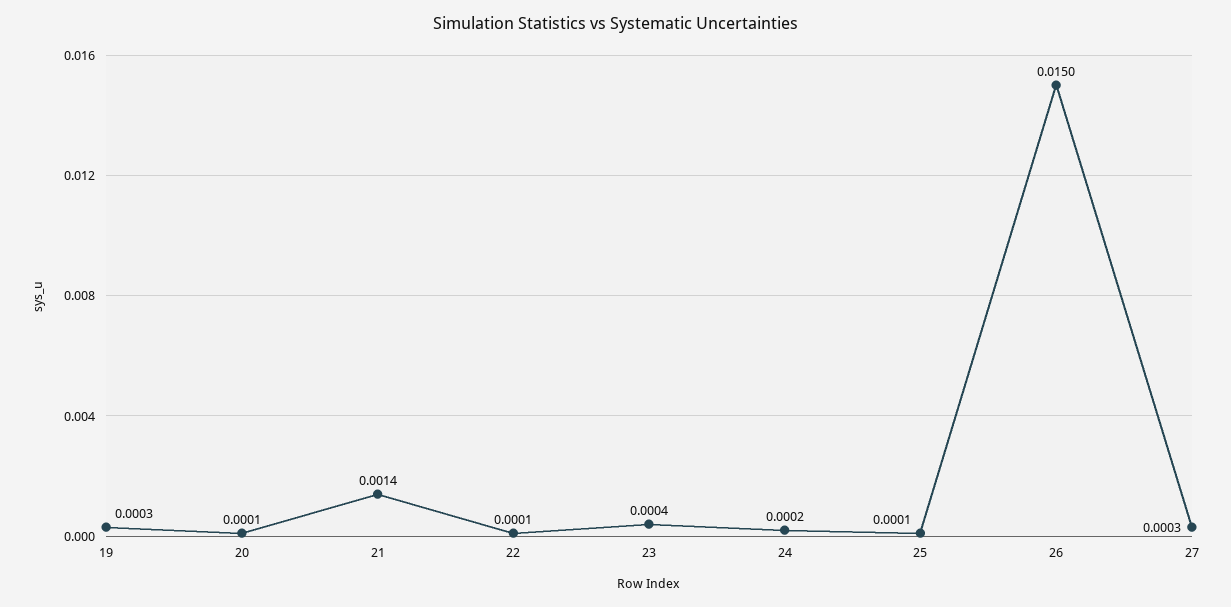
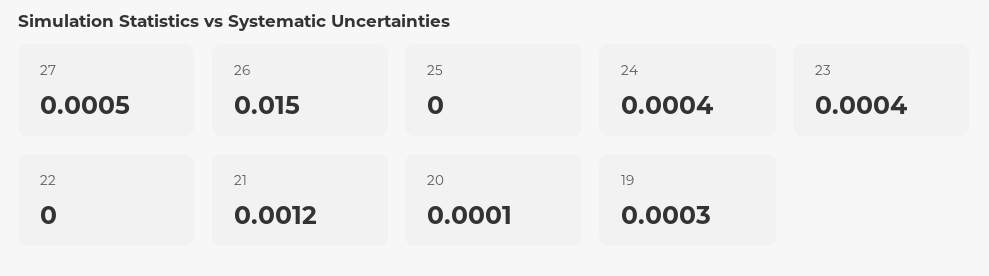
  {
    "19": 0.0003,
    "20": 0.0001,
-   "21": 0.0014,
+   "21": 0.0012,
-   "22": 0.0001,
+   "22": 0,
    "23": 0.0004,
-   "24": 0.0002,
+   "24": 0.0004,
-   "25": 0.0001,
+   "25": 0,
    "26": 0.015,
-   "27": 0.0003
+   "27": 0.0005
  }

